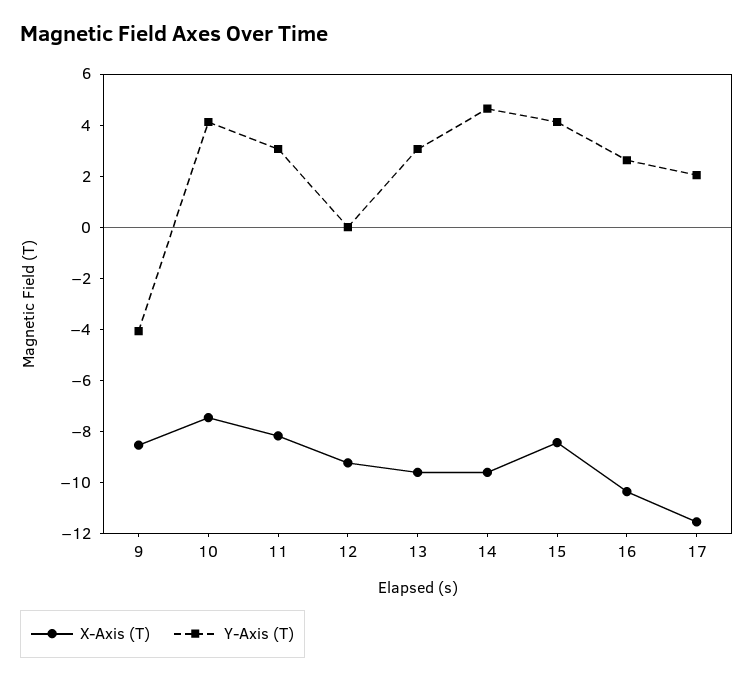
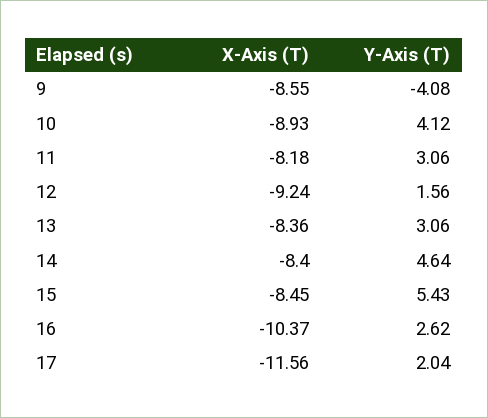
  {
    "X-Axis (T)": {
      "9": -8.55,
-     "10": -7.5,
+     "10": -8.93,
      "11": -8.18,
      "12": -9.24,
-     "13": -9.5,
+     "13": -8.36,
-     "14": -9.5,
+     "14": -8.4,
      "15": -8.45,
      "16": -10.37,
      "17": -11.56
    },
    "Y-Axis (T)": {
      "9": -4.08,
      "10": 4.12,
      "11": 3.06,
-     "12": 0,
+     "12": 1.56,
      "13": 3.06,
      "14": 4.64,
-     "15": 4,
+     "15": 5.43,
      "16": 2.62,
      "17": 2.04
    }
  }

